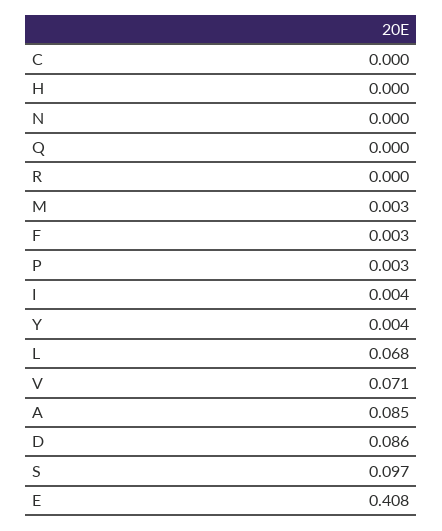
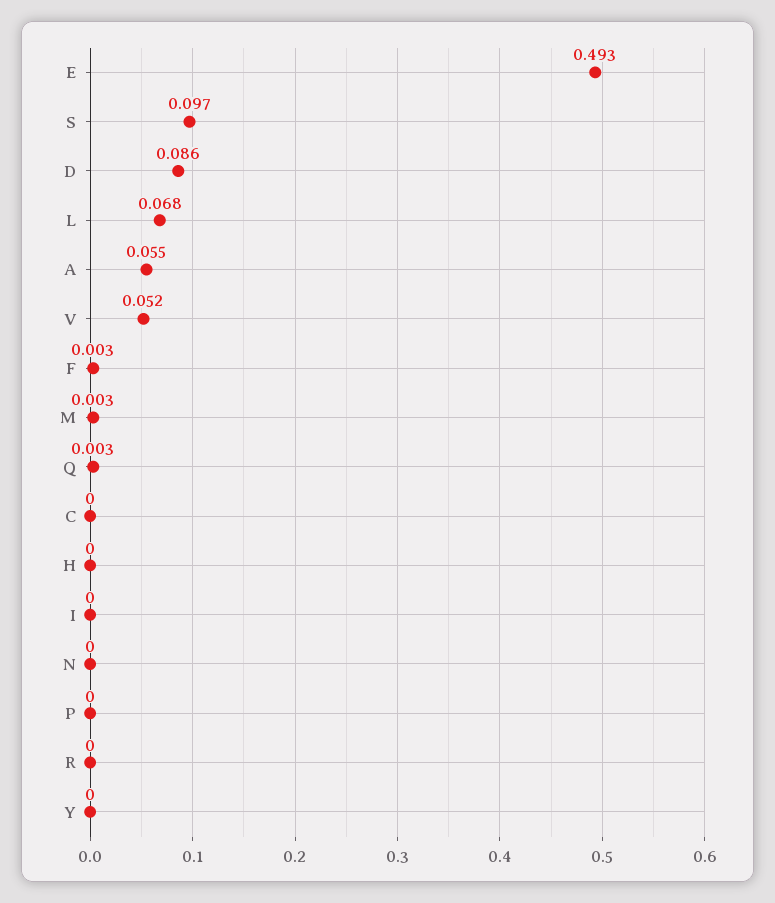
  {
    "C": 0,
    "H": 0,
    "N": 0,
-   "Q": 0,
+   "Q": 0.003,
    "R": 0,
    "M": 0.003,
    "F": 0.003,
-   "P": 0.003,
+   "P": 0,
-   "I": 0.004,
+   "I": 0,
-   "Y": 0.004,
+   "Y": 0,
    "L": 0.068,
-   "V": 0.071,
+   "V": 0.052,
-   "A": 0.085,
+   "A": 0.055,
    "D": 0.086,
    "S": 0.097,
-   "E": 0.408
+   "E": 0.493
  }

